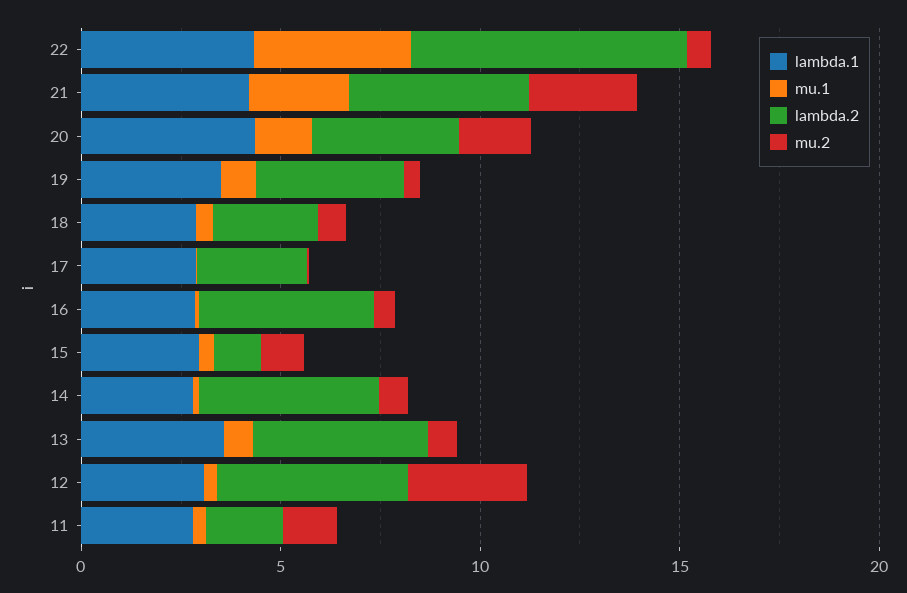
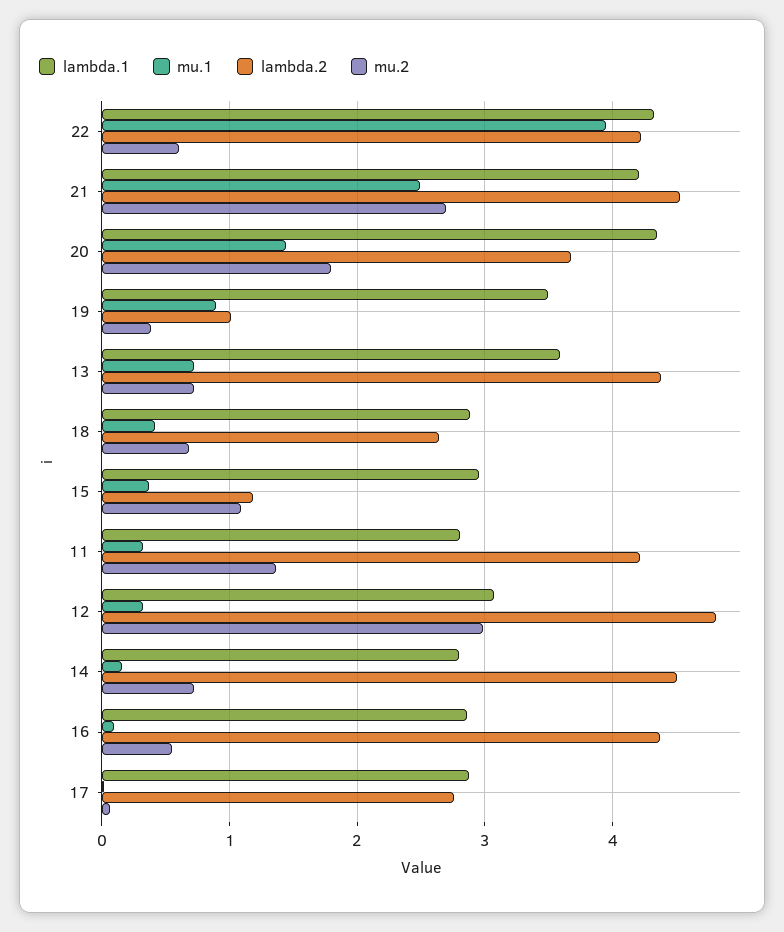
  {
    "lambda.1": {
      "22": 4.3,
      "21": 4.2,
      "20": 4.3,
      "19": 3.5,
      "18": 2.9,
      "17": 2.9,
      "16": 2.9,
      "15": 3,
      "14": 2.8,
      "13": 3.6,
      "12": 3.1,
      "11": 2.8
    },
    "mu.1": {
      "22": 3.9,
      "21": 2.5,
      "20": 1.4,
      "19": 0.9,
      "18": 0.4,
      "17": 0,
      "16": 0.1,
      "15": 0.4,
      "14": 0.2,
      "13": 0.7,
      "12": 0.3,
      "11": 0.3
    },
    "lambda.2": {
-     "22": 7,
+     "22": 4.2,
      "21": 4.5,
      "20": 3.7,
-     "19": 4,
+     "19": 1,
      "18": 2.6,
      "17": 2.8,
      "16": 4.4,
      "15": 1.2,
      "14": 4.5,
      "13": 4.4,
      "12": 4.8,
-     "11": 2
+     "11": 4.2
    },
    "mu.2": {
      "22": 0.6,
      "21": 2.7,
      "20": 1.8,
      "19": 0.4,
      "18": 0.7,
      "17": 0.1,
      "16": 0.5,
      "15": 1.1,
      "14": 0.7,
      "13": 0.7,
      "12": 3,
      "11": 1.4
    }
  }

